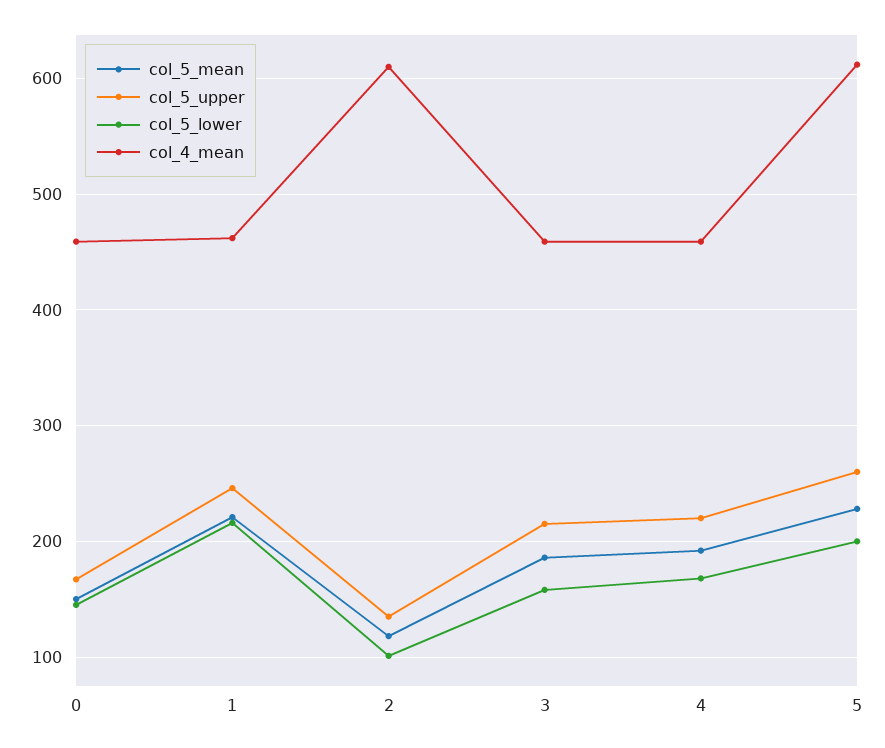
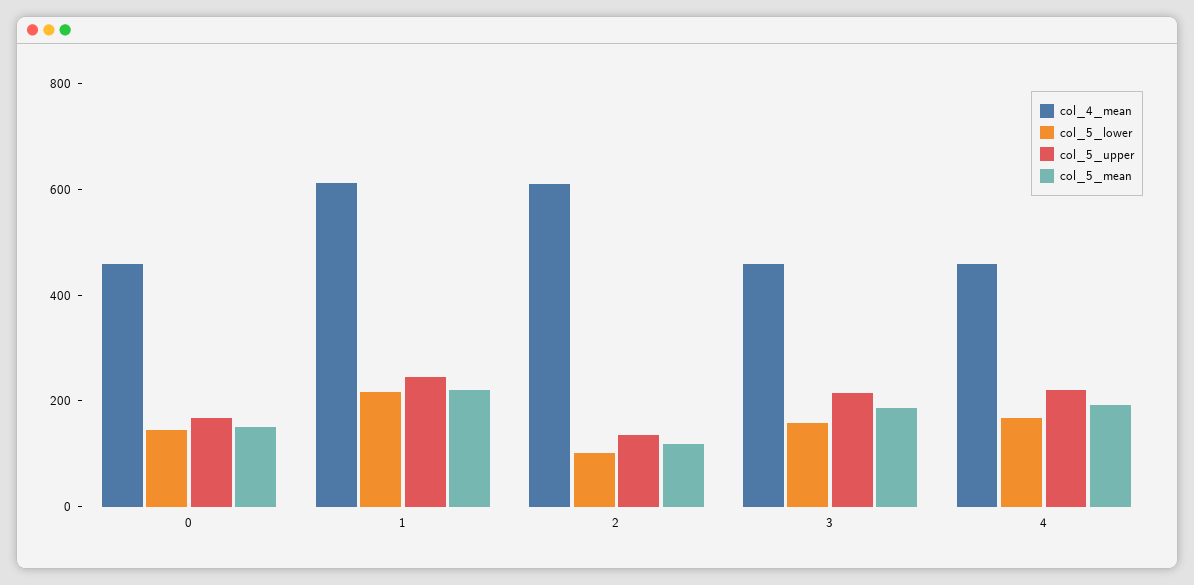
  {
    "col_5_mean": {
      "0": 150,
      "1": 220,
      "2": 120,
      "3": 190,
-     "4": 190,
+     "4": 190
-     "5": 230
    },
    "col_5_upper": {
      "0": 170,
      "1": 250,
      "2": 140,
      "3": 220,
-     "4": 220,
+     "4": 220
-     "5": 260
    },
    "col_5_lower": {
      "0": 150,
      "1": 220,
      "2": 100,
      "3": 160,
-     "4": 170,
+     "4": 170
-     "5": 200
    },
    "col_4_mean": {
      "0": 460,
-     "1": 460,
+     "1": 600,
      "2": 610,
      "3": 460,
-     "4": 460,
+     "4": 460
-     "5": 610
    }
  }

